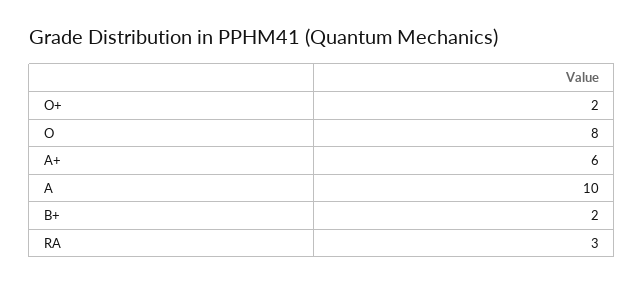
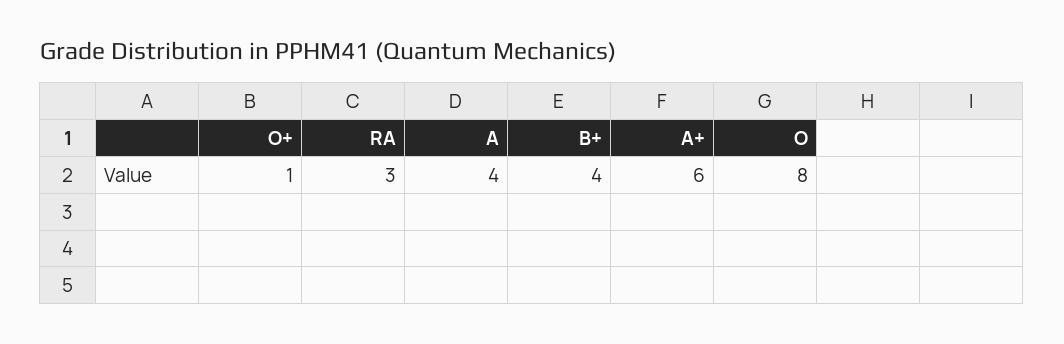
  {
-   "O+": 2,
+   "O+": 1,
    "O": 8,
    "A+": 6,
-   "A": 10,
+   "A": 4,
-   "B+": 2,
+   "B+": 4,
    "RA": 3
  }

